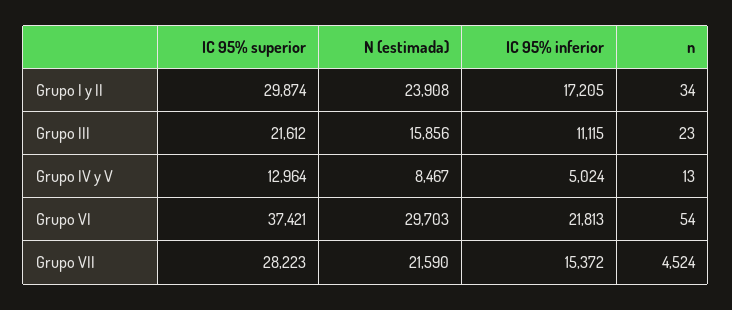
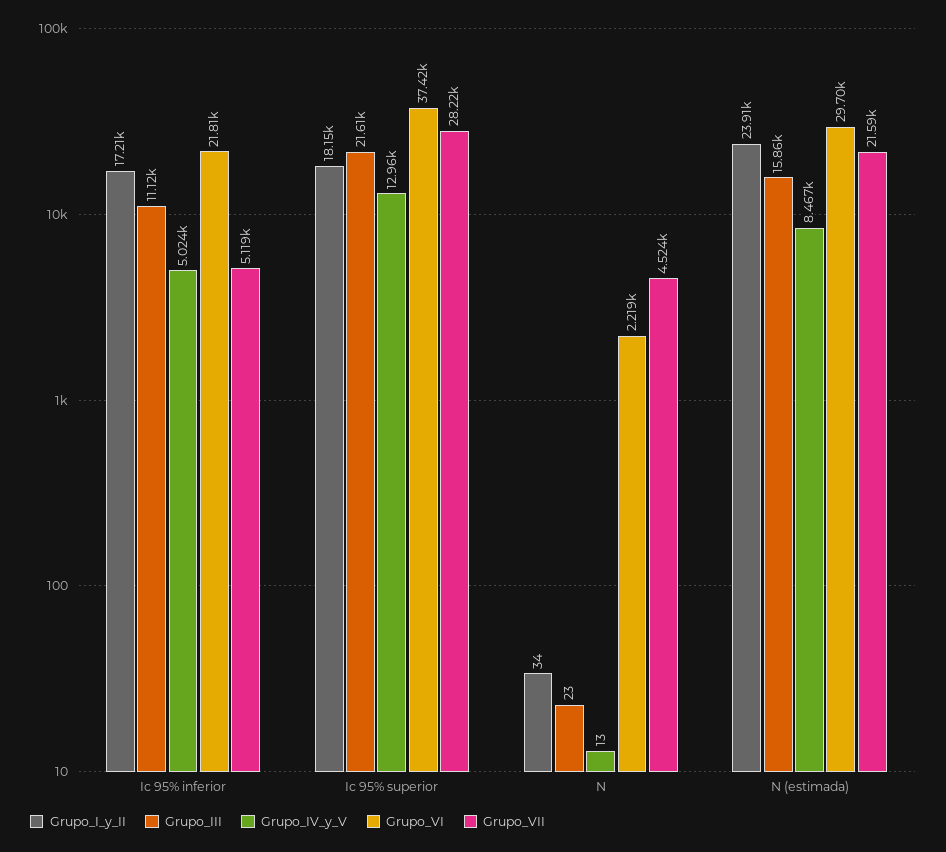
  {
    "Grupo I y II": {
-     "IC 95% superior": 29874,
+     "IC 95% superior": 18150,
      "N (estimada)": 23908,
      "IC 95% inferior": 17205,
      "n": 34
    },
    "Grupo III": {
      "IC 95% superior": 21612,
      "N (estimada)": 15856,
      "IC 95% inferior": 11115,
      "n": 23
    },
    "Grupo IV y V": {
      "IC 95% superior": 12964,
      "N (estimada)": 8467,
      "IC 95% inferior": 5024,
      "n": 13
    },
    "Grupo VI": {
      "IC 95% superior": 37421,
      "N (estimada)": 29703,
      "IC 95% inferior": 21813,
-     "n": 54
+     "n": 2219
    },
    "Grupo VII": {
      "IC 95% superior": 28223,
      "N (estimada)": 21590,
-     "IC 95% inferior": 15372,
+     "IC 95% inferior": 5119,
      "n": 4524
    }
  }

